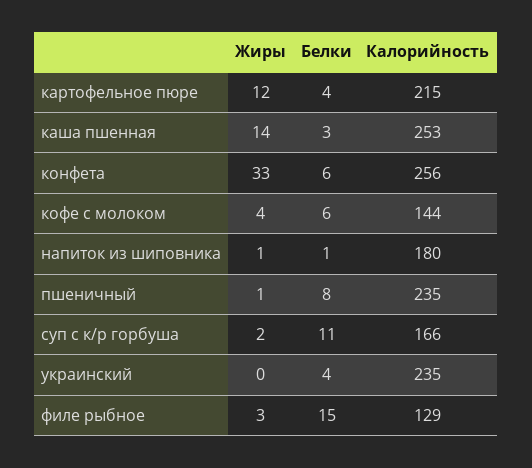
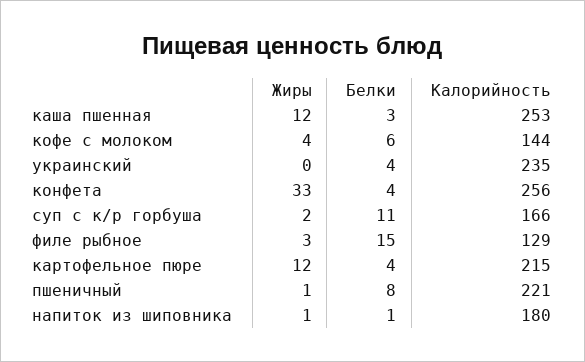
  {
    "Жиры": {
      "картофельное пюре": 12,
-     "каша пшенная": 14,
+     "каша пшенная": 12,
      "конфета": 33,
      "кофе с молоком": 4,
      "напиток из шиповника": 1,
      "пшеничный": 1,
      "суп с к/р горбуша": 2,
      "украинский": 0,
      "филе рыбное": 3
    },
    "Белки": {
      "картофельное пюре": 4,
      "каша пшенная": 3,
-     "конфета": 6,
+     "конфета": 4,
      "кофе с молоком": 6,
      "напиток из шиповника": 1,
      "пшеничный": 8,
      "суп с к/р горбуша": 11,
      "украинский": 4,
      "филе рыбное": 15
    },
    "Калорийность": {
      "картофельное пюре": 215,
      "каша пшенная": 253,
      "конфета": 256,
      "кофе с молоком": 144,
      "напиток из шиповника": 180,
-     "пшеничный": 235,
+     "пшеничный": 221,
      "суп с к/р горбуша": 166,
      "украинский": 235,
      "филе рыбное": 129
    }
  }

